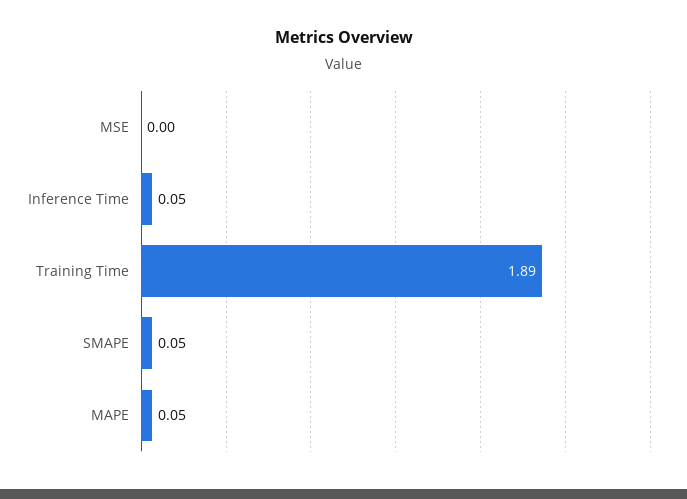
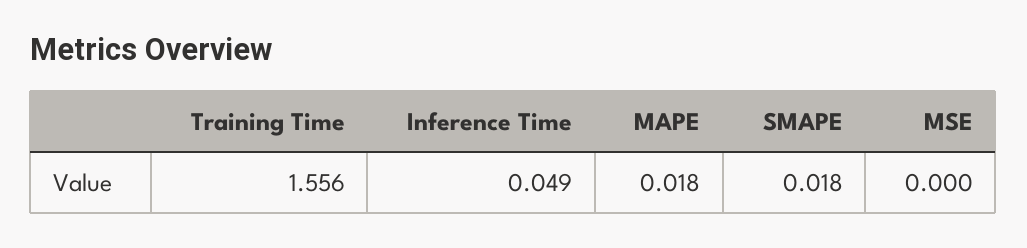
  {
    "MSE": 0,
    "Inference Time": 0.049,
-   "Training Time": 1.89,
+   "Training Time": 1.556,
-   "SMAPE": 0.05,
+   "SMAPE": 0.018,
-   "MAPE": 0.05
+   "MAPE": 0.018
  }

